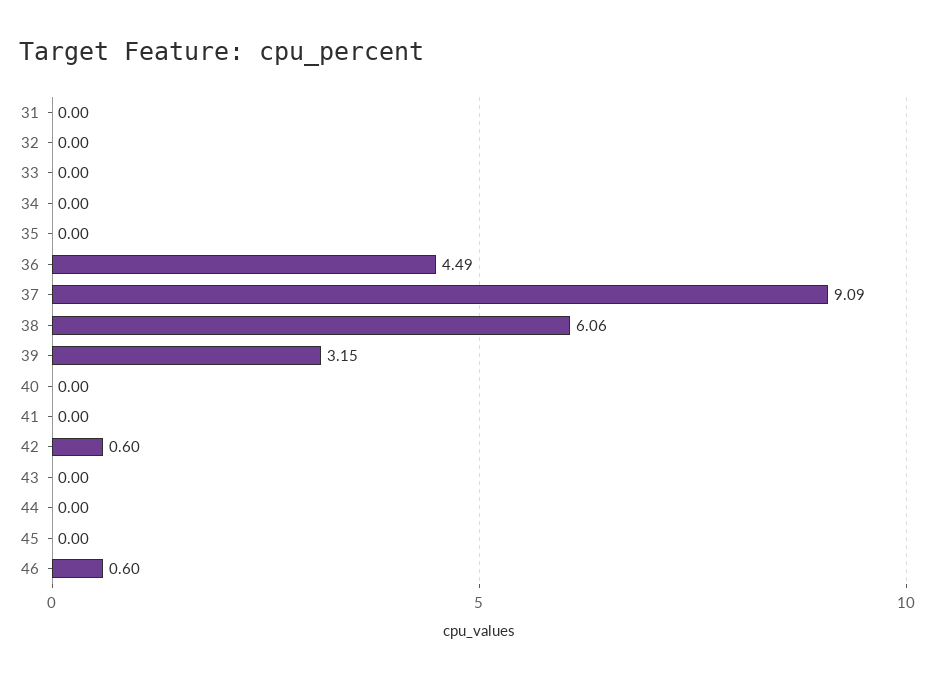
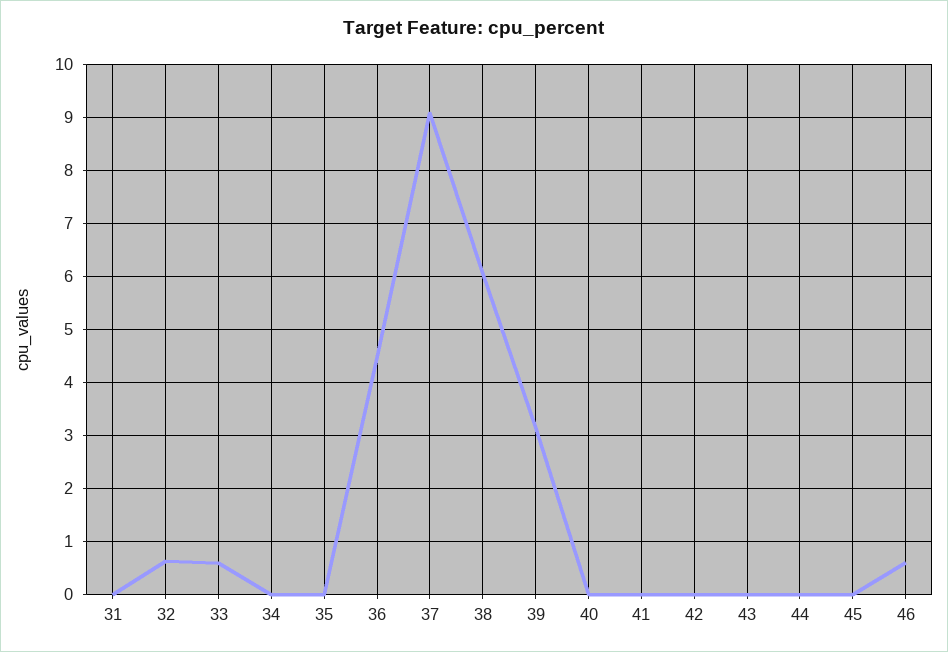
  {
    "31": 0,
-   "32": 0,
+   "32": 0.6,
-   "33": 0,
+   "33": 0.6,
    "34": 0,
    "35": 0,
    "36": 4.49,
    "37": 9.09,
    "38": 6.06,
    "39": 3.15,
    "40": 0,
    "41": 0,
-   "42": 0.6,
+   "42": 0,
    "43": 0,
    "44": 0,
    "45": 0,
    "46": 0.6
  }

